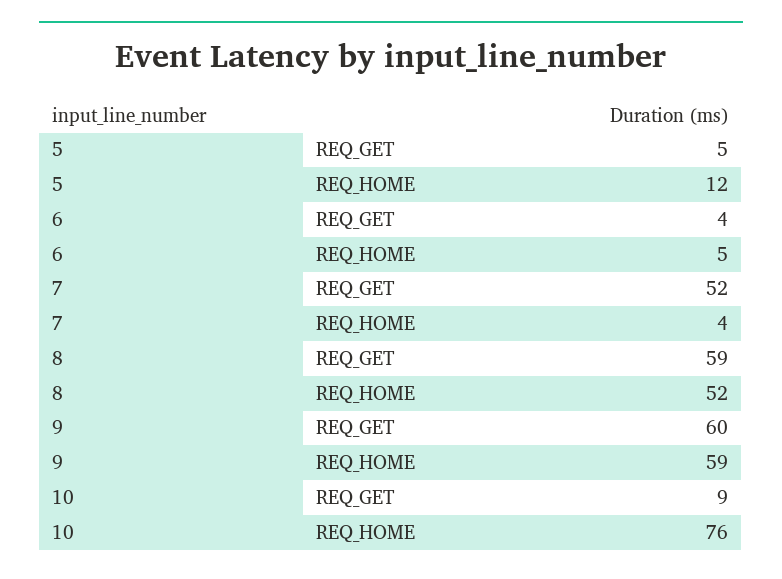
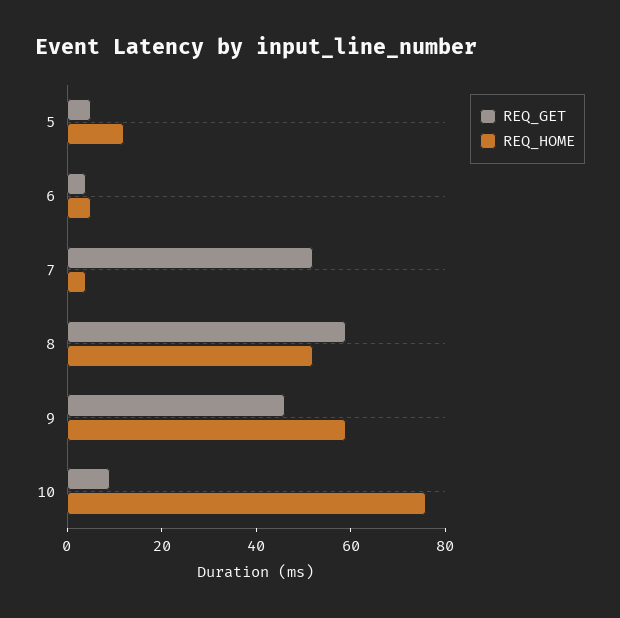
  {
    "REQ_GET": {
      "5": 5,
      "6": 4,
      "7": 52,
      "8": 59,
-     "9": 60,
+     "9": 45,
      "10": 9
    },
    "REQ_HOME": {
      "5": 12,
      "6": 5,
      "7": 4,
      "8": 52,
      "9": 59,
      "10": 76
    }
  }

